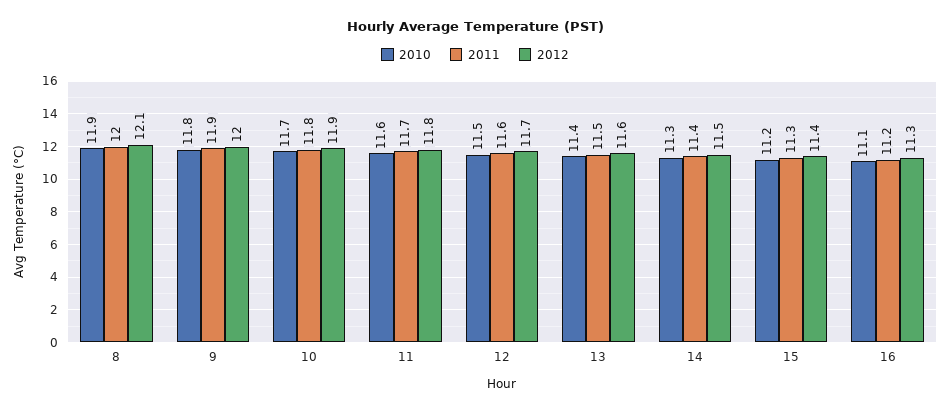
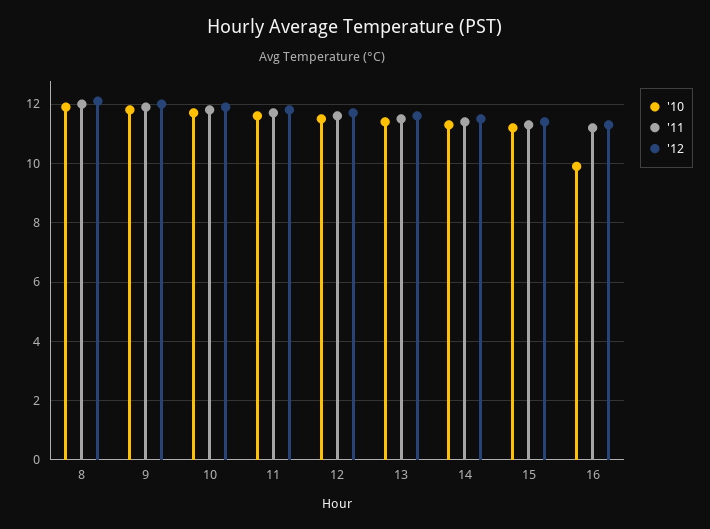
  {
    "2010": {
      "8": 11.9,
      "9": 11.8,
      "10": 11.7,
      "11": 11.6,
      "12": 11.5,
      "13": 11.4,
      "14": 11.3,
      "15": 11.2,
-     "16": 11.1
+     "16": 10
    },
    "2011": {
      "8": 12,
      "9": 11.9,
      "10": 11.8,
      "11": 11.7,
      "12": 11.6,
      "13": 11.5,
      "14": 11.4,
      "15": 11.3,
      "16": 11.2
    },
    "2012": {
      "8": 12.1,
      "9": 12,
      "10": 11.9,
      "11": 11.8,
      "12": 11.7,
      "13": 11.6,
      "14": 11.5,
      "15": 11.4,
      "16": 11.3
    }
  }

